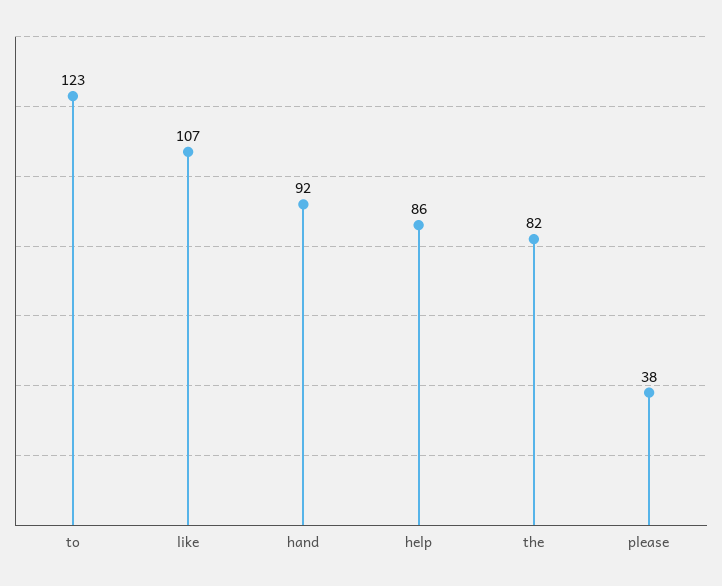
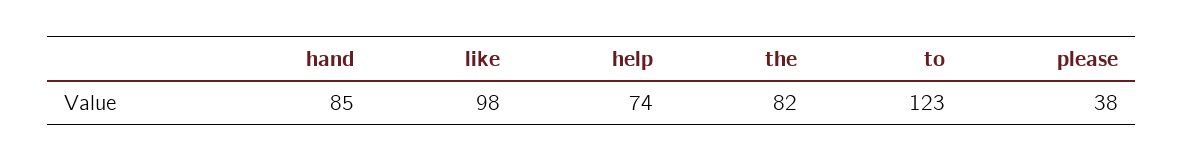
  {
    "to": 123,
-   "like": 107,
+   "like": 98,
-   "hand": 92,
+   "hand": 85,
-   "help": 86,
+   "help": 74,
    "the": 82,
    "please": 38
  }

